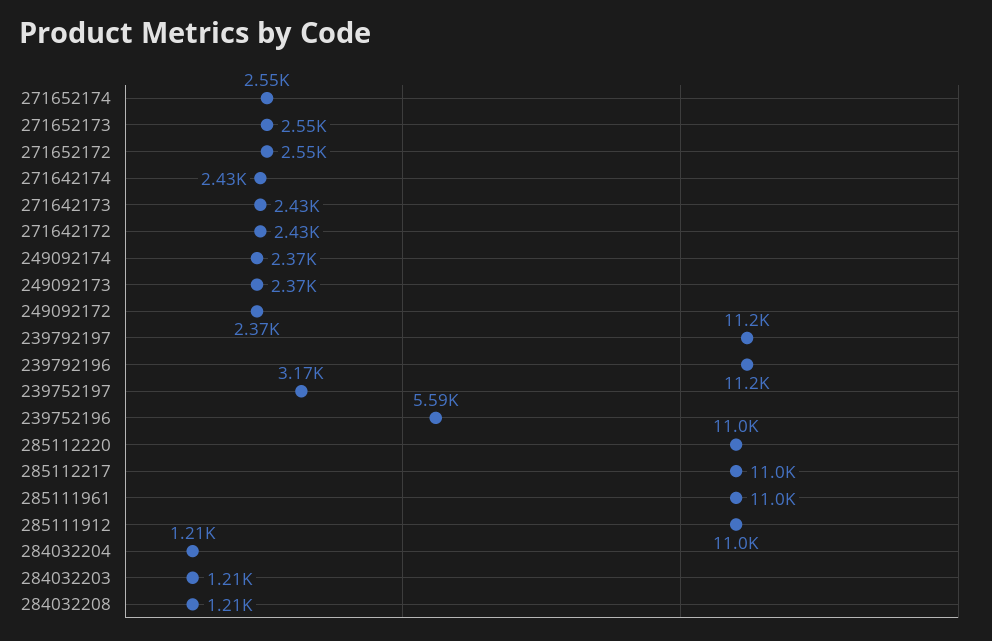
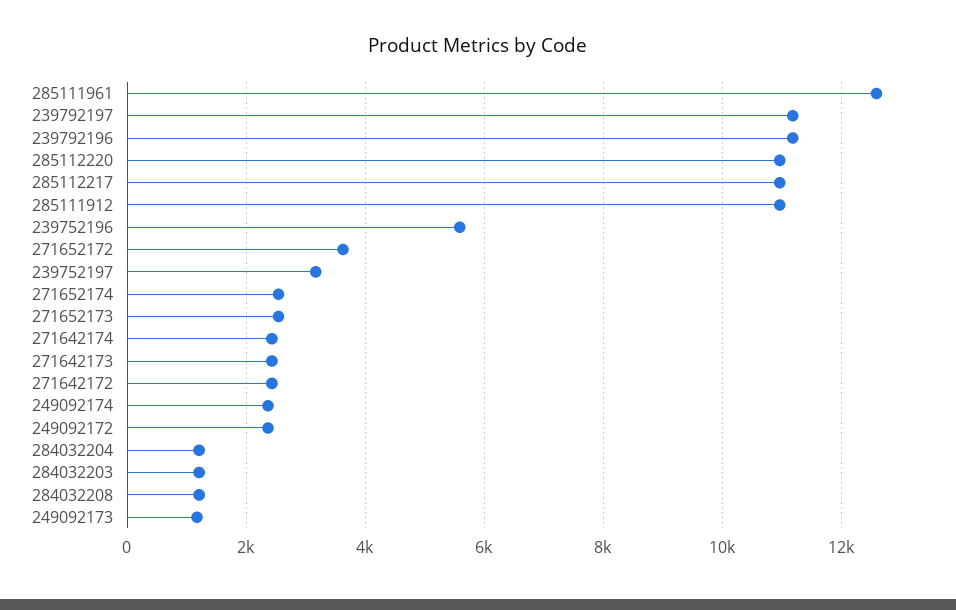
  {
    "271652174": 2550,
    "271652173": 2550,
-   "271652172": 2550,
+   "271652172": 3600,
    "271642174": 2430,
    "271642173": 2430,
    "271642172": 2430,
    "249092174": 2370,
-   "249092173": 2370,
+   "249092173": 1200,
    "249092172": 2370,
    "239792197": 11200,
    "239792196": 11200,
    "239752197": 3170,
    "239752196": 5590,
    "285112220": 11000,
    "285112217": 11000,
-   "285111961": 11000,
+   "285111961": 12600,
    "285111912": 11000,
    "284032204": 1210,
    "284032203": 1210,
    "284032208": 1210
  }

